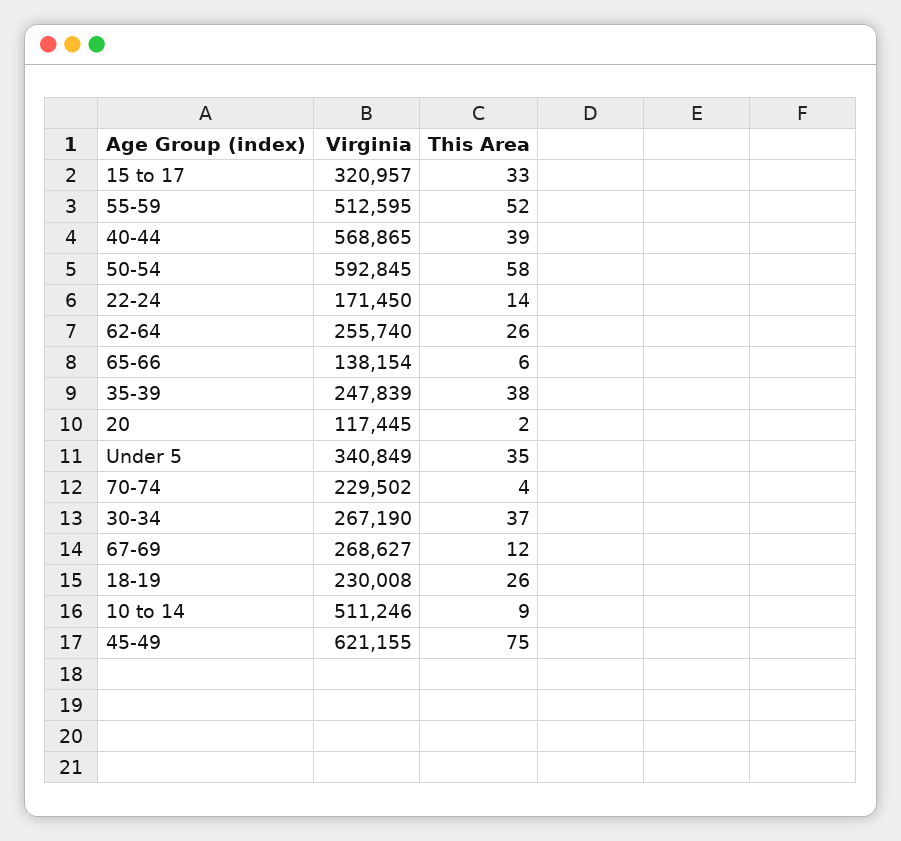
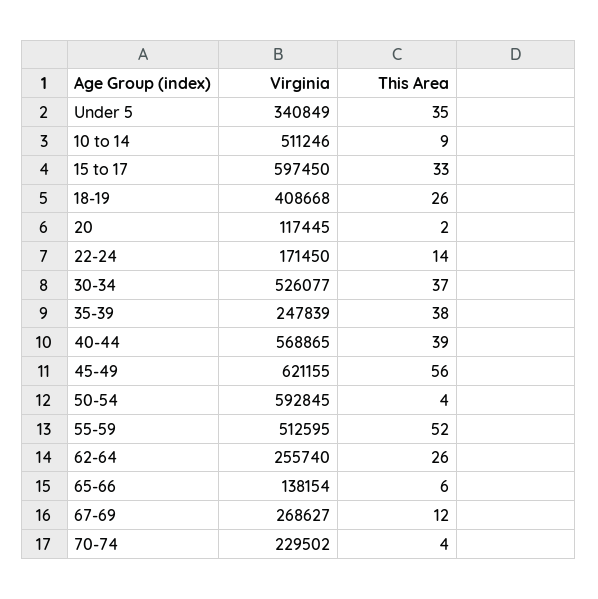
  {
    "Virginia": {
-     "15 to 17": 320957,
+     "15 to 17": 597450,
      "55-59": 512595,
      "40-44": 568865,
      "50-54": 592845,
      "22-24": 171450,
      "62-64": 255740,
      "65-66": 138154,
      "35-39": 247839,
      "20": 117445,
      "Under 5": 340849,
      "70-74": 229502,
-     "30-34": 267190,
+     "30-34": 526077,
      "67-69": 268627,
-     "18-19": 230008,
+     "18-19": 408668,
      "10 to 14": 511246,
      "45-49": 621155
    },
    "This Area": {
      "15 to 17": 33,
      "55-59": 52,
      "40-44": 39,
-     "50-54": 58,
+     "50-54": 4,
      "22-24": 14,
      "62-64": 26,
      "65-66": 6,
      "35-39": 38,
      "20": 2,
      "Under 5": 35,
      "70-74": 4,
      "30-34": 37,
      "67-69": 12,
      "18-19": 26,
      "10 to 14": 9,
-     "45-49": 75
+     "45-49": 56
    }
  }

